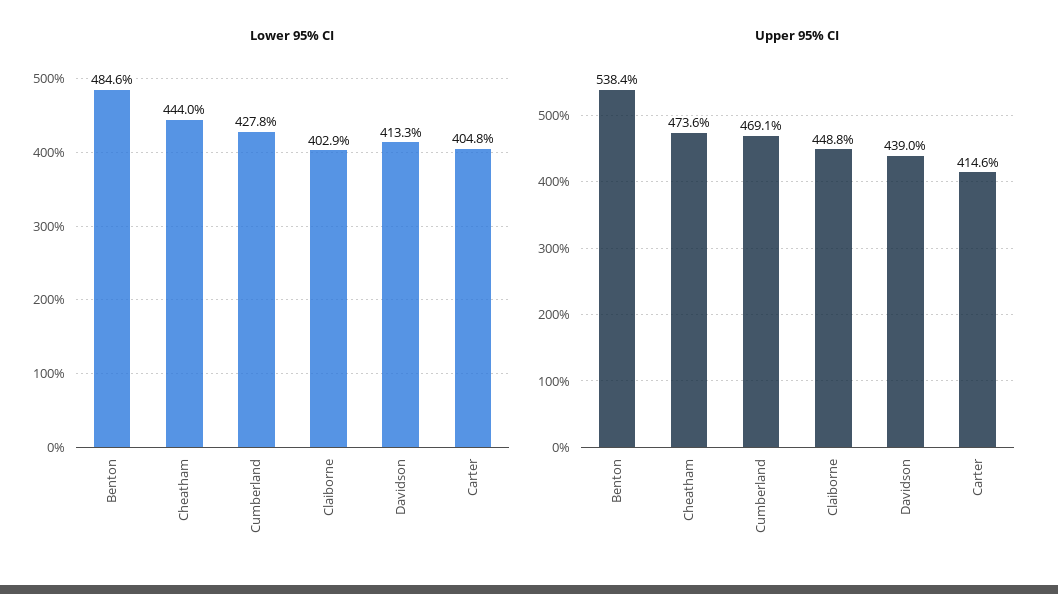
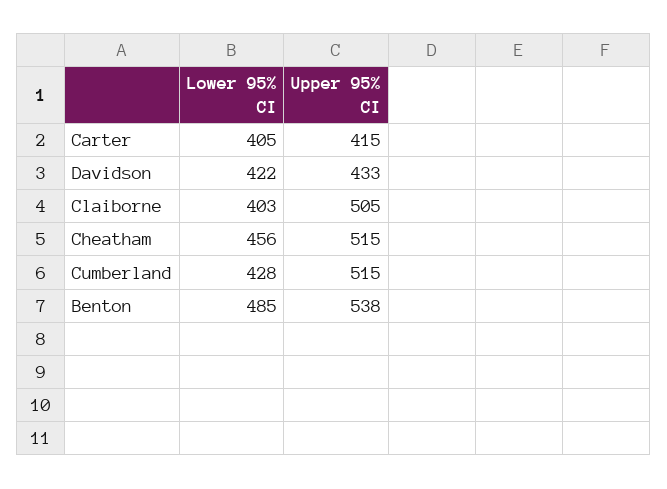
  {
    "Lower 95% CI": {
      "Benton": 484.6,
-     "Cheatham": 444,
+     "Cheatham": 456,
      "Cumberland": 427.8,
      "Claiborne": 402.9,
-     "Davidson": 413.3,
+     "Davidson": 422,
      "Carter": 404.8
    },
    "Upper 95% CI": {
      "Benton": 538.4,
-     "Cheatham": 473.6,
+     "Cheatham": 515,
-     "Cumberland": 469.1,
+     "Cumberland": 515,
-     "Claiborne": 448.8,
+     "Claiborne": 505,
-     "Davidson": 439,
+     "Davidson": 433,
      "Carter": 414.6
    }
  }

